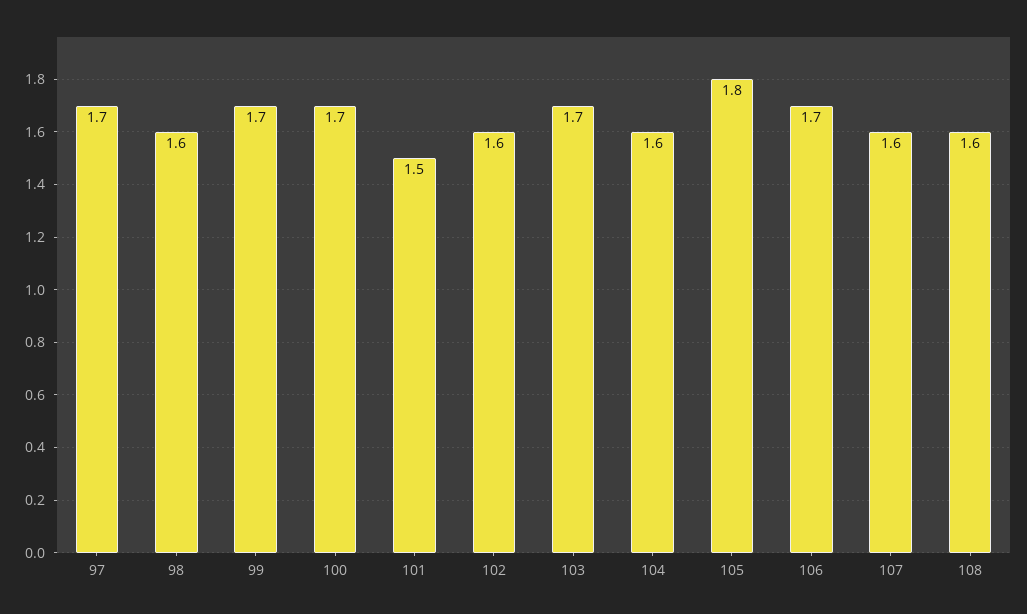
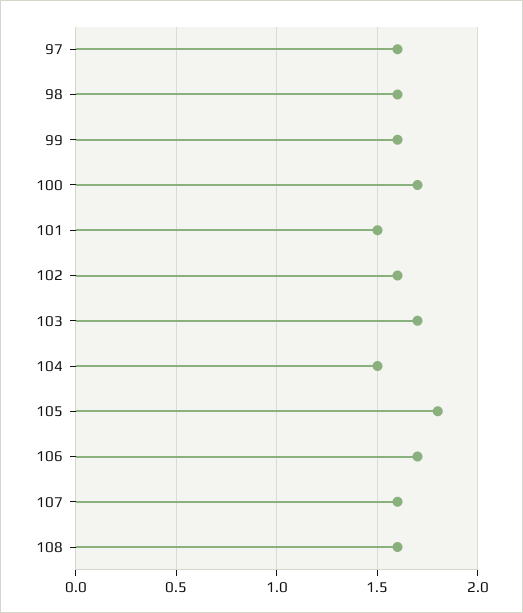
  {
-   "97": 1.7,
+   "97": 1.6,
    "98": 1.6,
-   "99": 1.7,
+   "99": 1.6,
    "100": 1.7,
    "101": 1.5,
    "102": 1.6,
    "103": 1.7,
-   "104": 1.6,
+   "104": 1.5,
    "105": 1.8,
    "106": 1.7,
    "107": 1.6,
    "108": 1.6
  }

